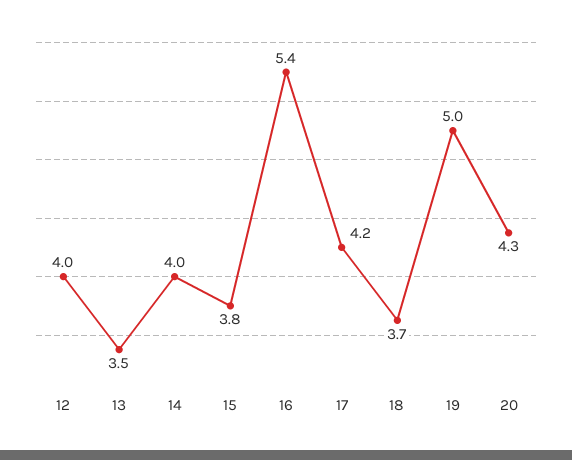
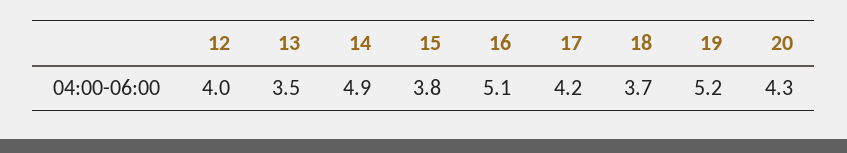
  {
    "12": 4,
    "13": 3.5,
-   "14": 4,
+   "14": 4.9,
    "15": 3.8,
-   "16": 5.4,
+   "16": 5.1,
    "17": 4.2,
    "18": 3.7,
-   "19": 5,
+   "19": 5.2,
    "20": 4.3
  }

